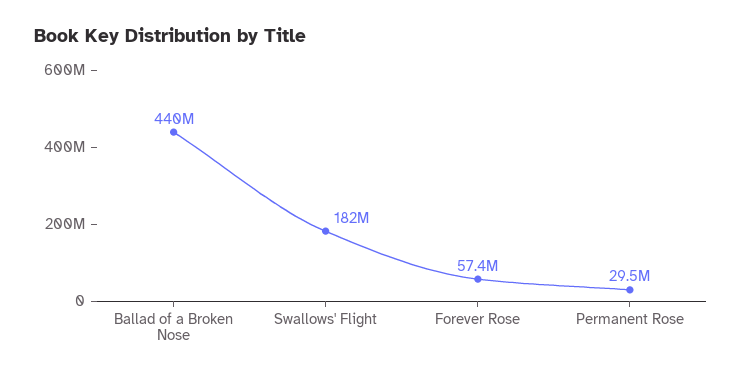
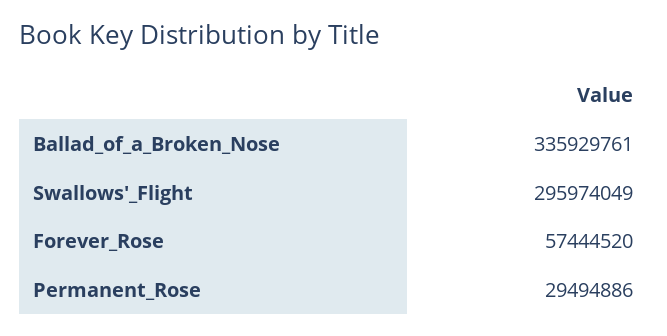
  {
-   "Ballad of a Broken Nose": 440000000,
+   "Ballad of a Broken Nose": 335929761,
-   "Swallows' Flight": 182000000,
+   "Swallows' Flight": 295974049,
    "Forever Rose": 57444520,
    "Permanent Rose": 29494886
  }

